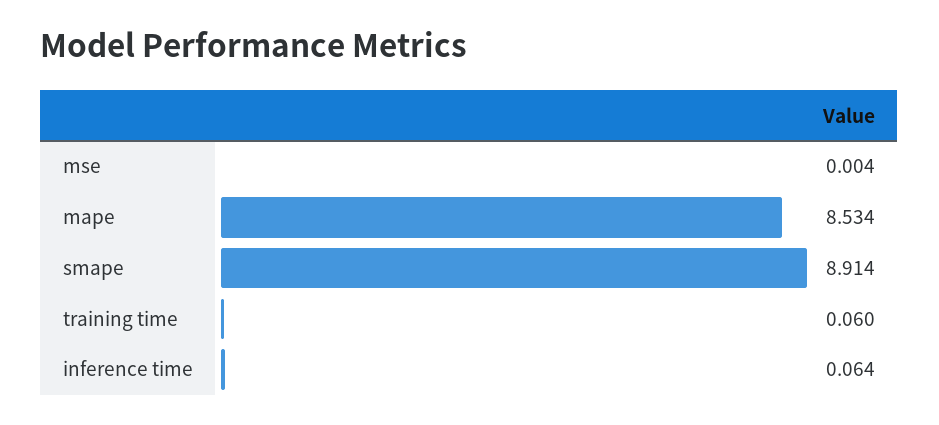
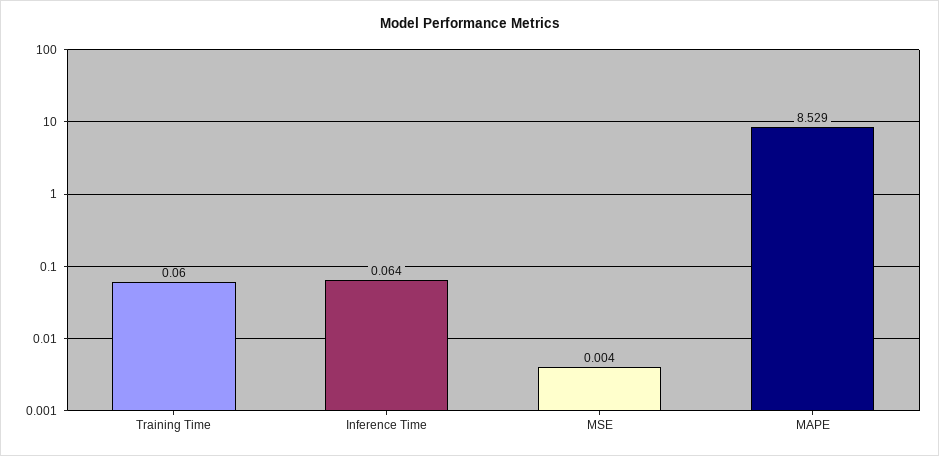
  {
    "mse": 0.004,
-   "mape": 8.534,
+   "mape": 8.529,
-   "smape": 8.914,
    "training time": 0.06,
    "inference time": 0.064
  }

